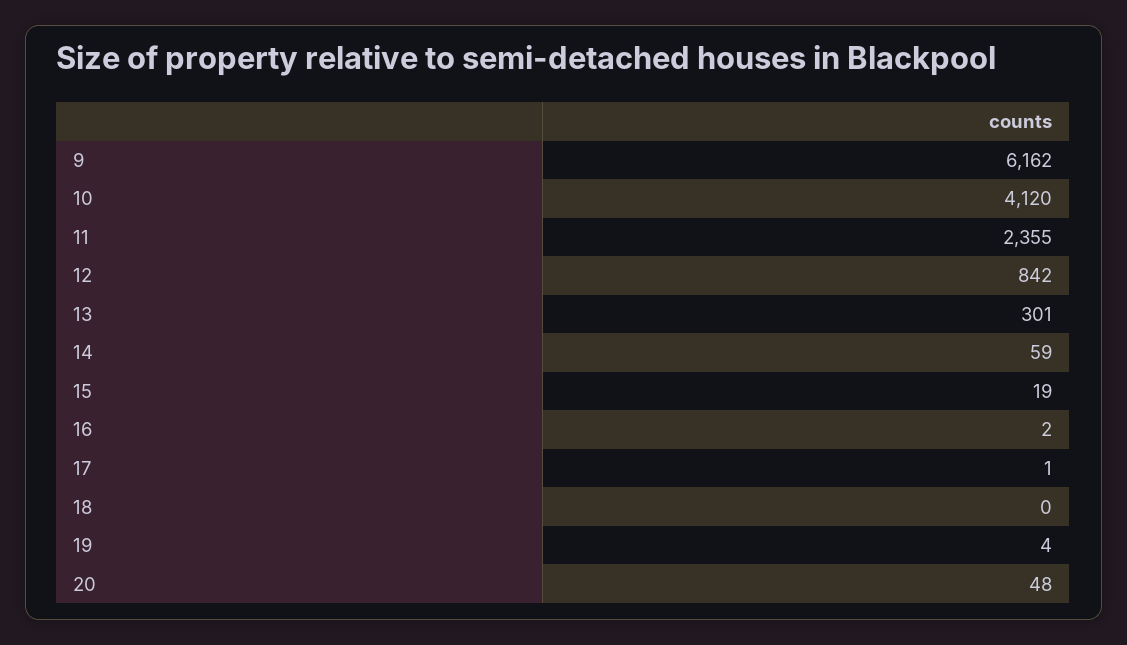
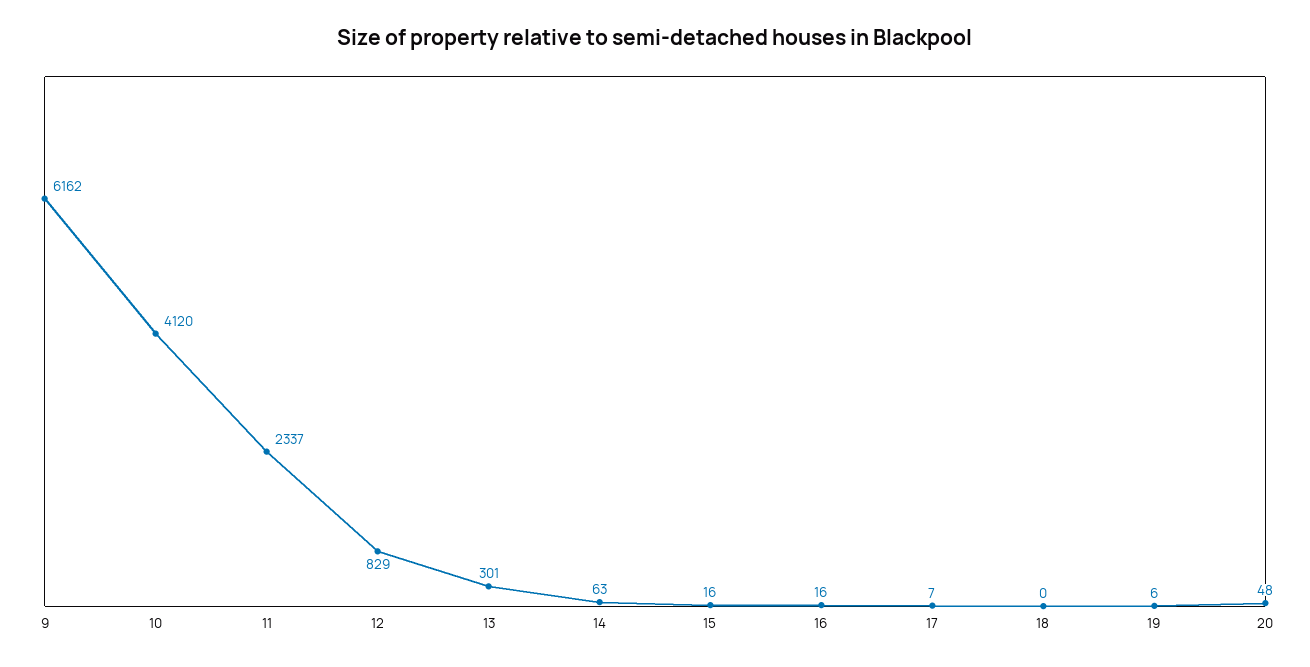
  {
    "9": 6162,
    "10": 4120,
-   "11": 2355,
+   "11": 2337,
-   "12": 842,
+   "12": 829,
    "13": 301,
-   "14": 59,
+   "14": 63,
-   "15": 19,
+   "15": 16,
-   "16": 2,
+   "16": 16,
-   "17": 1,
+   "17": 7,
    "18": 0,
-   "19": 4,
+   "19": 6,
    "20": 48
  }

